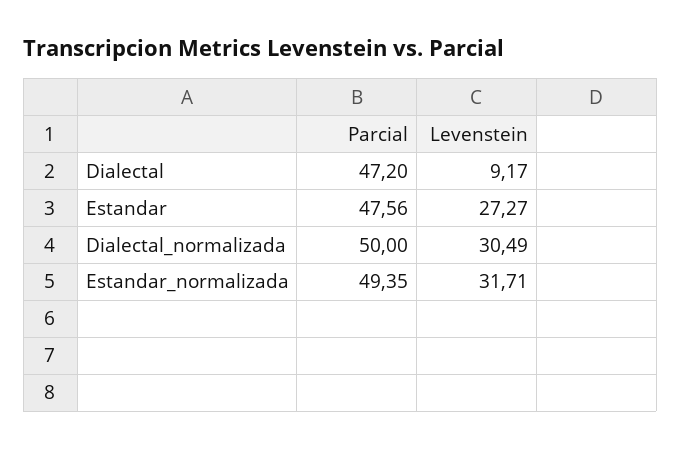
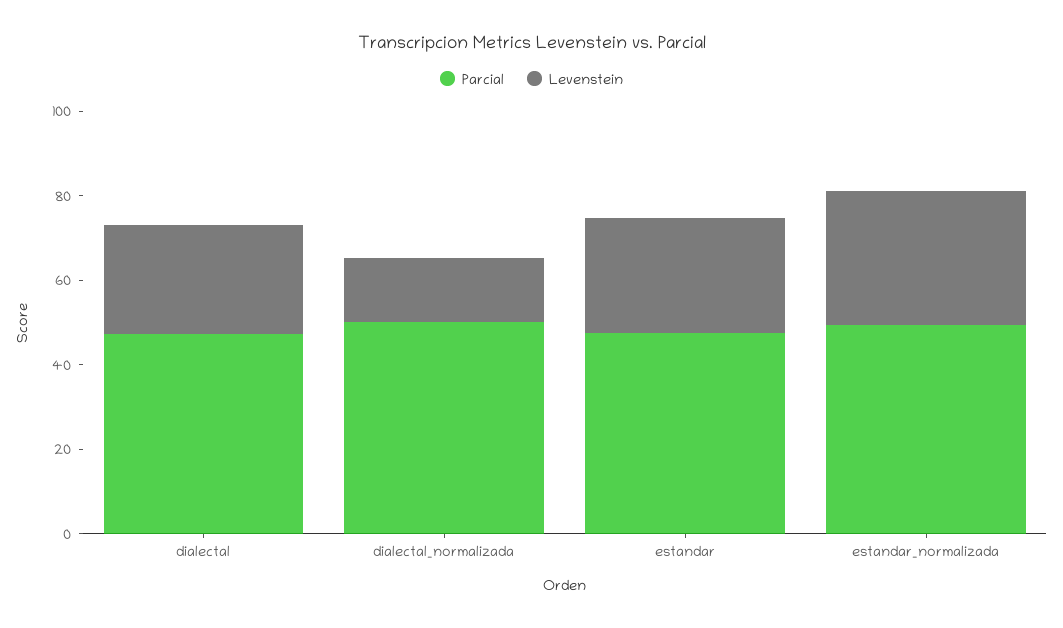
  {
    "Parcial": {
      "Dialectal": 47.2,
      "Estandar": 47.56,
      "Dialectal_normalizada": 50,
      "Estandar_normalizada": 49.35
    },
    "Levenstein": {
-     "Dialectal": 9.17,
+     "Dialectal": 25,
      "Estandar": 27.27,
-     "Dialectal_normalizada": 30.49,
+     "Dialectal_normalizada": 15,
      "Estandar_normalizada": 31.71
    }
  }

